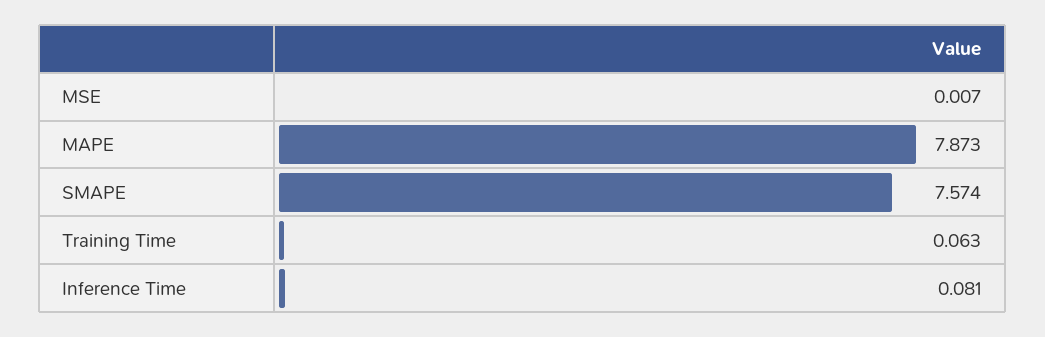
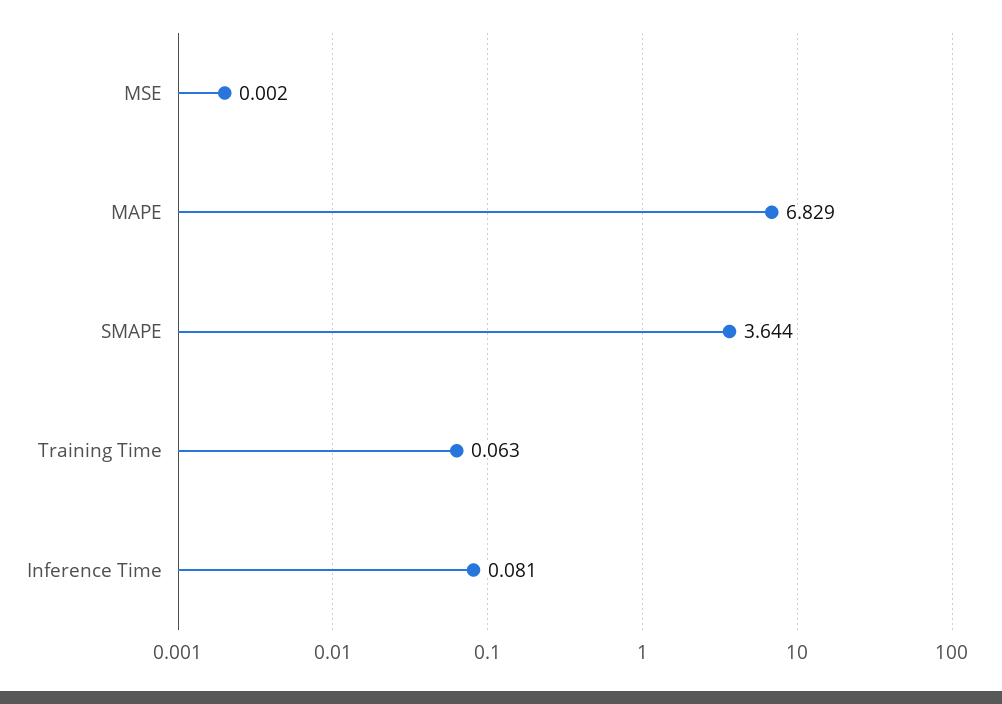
  {
-   "MSE": 0.007,
+   "MSE": 0.002,
-   "MAPE": 7.873,
+   "MAPE": 6.829,
-   "SMAPE": 7.574,
+   "SMAPE": 3.644,
    "Training Time": 0.063,
    "Inference Time": 0.081
  }

